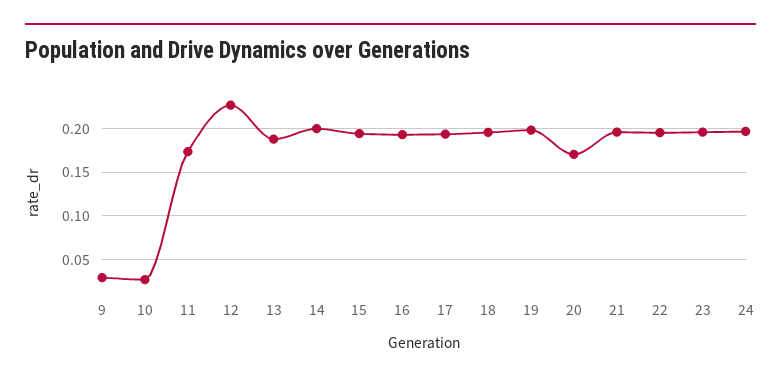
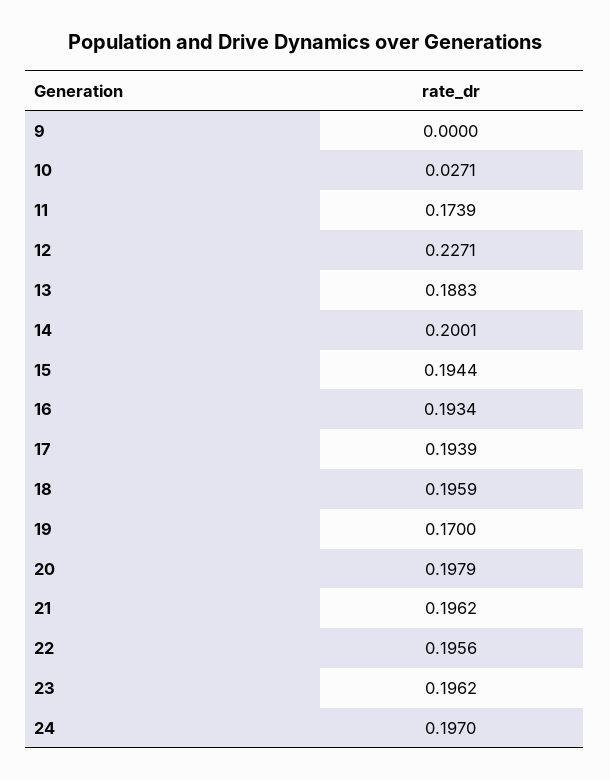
  {
-   "9": 0.03,
+   "9": 0,
    "10": 0.0271,
    "11": 0.1739,
    "12": 0.2271,
    "13": 0.1883,
    "14": 0.2001,
    "15": 0.1944,
    "16": 0.1934,
    "17": 0.1939,
    "18": 0.1959,
-   "19": 0.2,
+   "19": 0.17,
-   "20": 0.17,
+   "20": 0.1979,
    "21": 0.1962,
    "22": 0.1956,
    "23": 0.1962,
    "24": 0.197
  }

